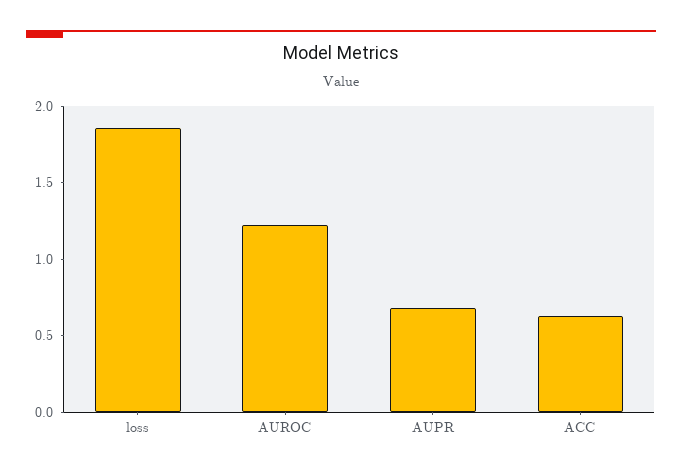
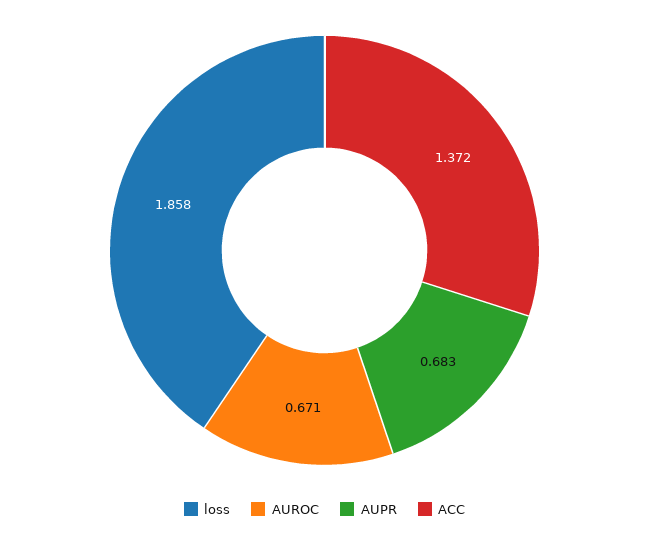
  {
    "loss": 1.858,
-   "AUROC": 1.2,
+   "AUROC": 0.671,
    "AUPR": 0.683,
-   "ACC": 0.6
+   "ACC": 1.372
  }

